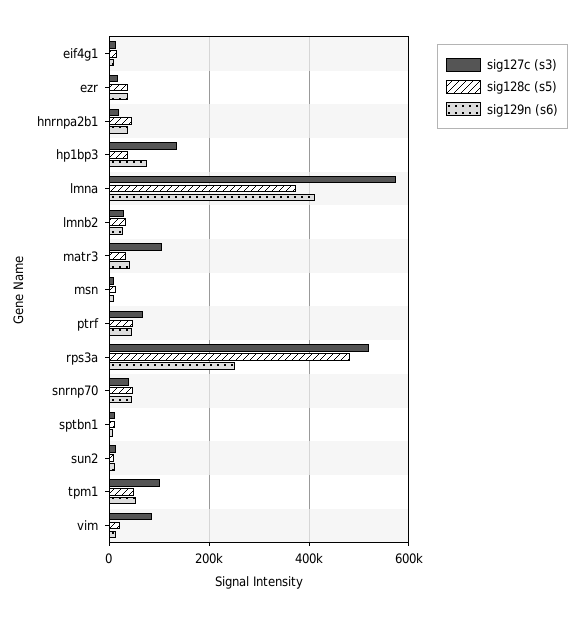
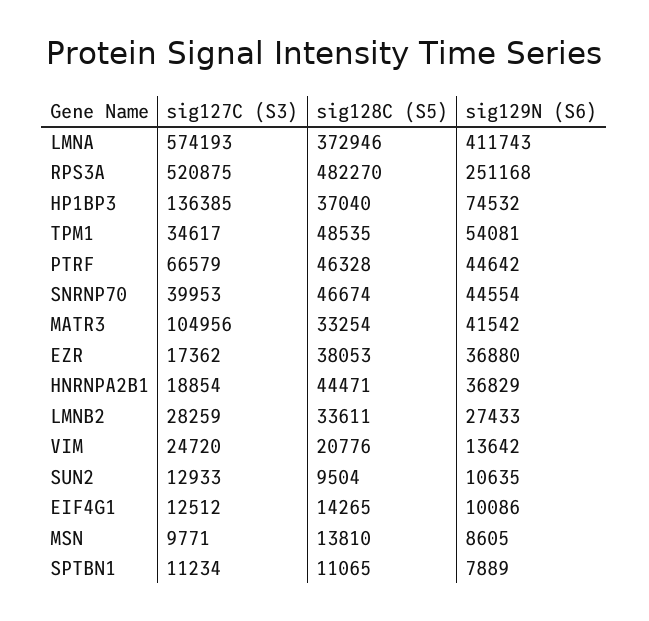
  {
    "sig127c (s3)": {
      "eif4g1": 12512,
      "ezr": 17362,
      "hnrnpa2b1": 18854,
      "hp1bp3": 136385,
      "lmna": 574193,
      "lmnb2": 28259,
      "matr3": 104956,
      "msn": 9771,
      "ptrf": 66579,
      "rps3a": 520875,
      "snrnp70": 39953,
      "sptbn1": 11234,
      "sun2": 12933,
-     "tpm1": 100000,
+     "tpm1": 34617,
-     "vim": 80000
+     "vim": 24720
    },
    "sig128c (s5)": {
      "eif4g1": 14265,
      "ezr": 38053,
      "hnrnpa2b1": 44471,
      "hp1bp3": 37040,
      "lmna": 372946,
      "lmnb2": 33611,
      "matr3": 33254,
      "msn": 13810,
      "ptrf": 46328,
      "rps3a": 482270,
      "snrnp70": 46674,
      "sptbn1": 11065,
      "sun2": 9504,
      "tpm1": 48535,
      "vim": 20776
    },
    "sig129n (s6)": {
      "eif4g1": 10086,
      "ezr": 36880,
      "hnrnpa2b1": 36829,
      "hp1bp3": 74532,
      "lmna": 411743,
      "lmnb2": 27433,
      "matr3": 41542,
      "msn": 8605,
      "ptrf": 44642,
      "rps3a": 251168,
      "snrnp70": 44554,
      "sptbn1": 7889,
      "sun2": 10635,
      "tpm1": 54081,
      "vim": 13642
    }
  }

